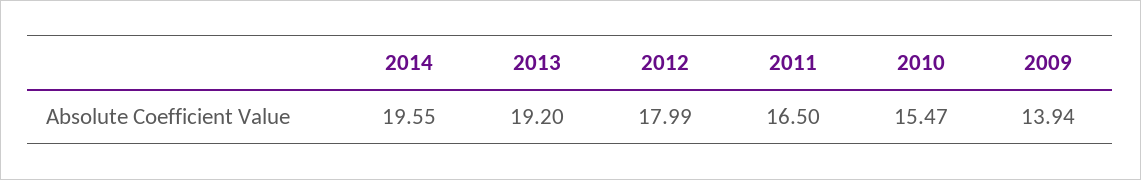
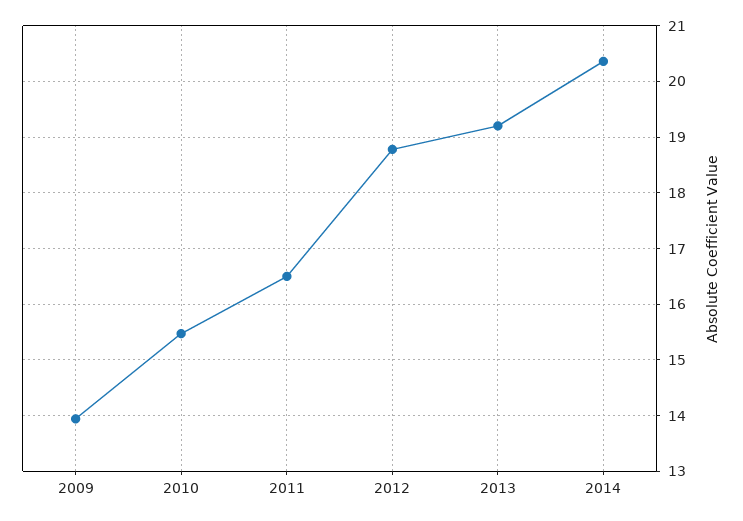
  {
-   "2014": 19.55,
+   "2014": 20.4,
    "2013": 19.2,
-   "2012": 17.99,
+   "2012": 18.8,
    "2011": 16.5,
    "2010": 15.47,
    "2009": 13.94
  }

